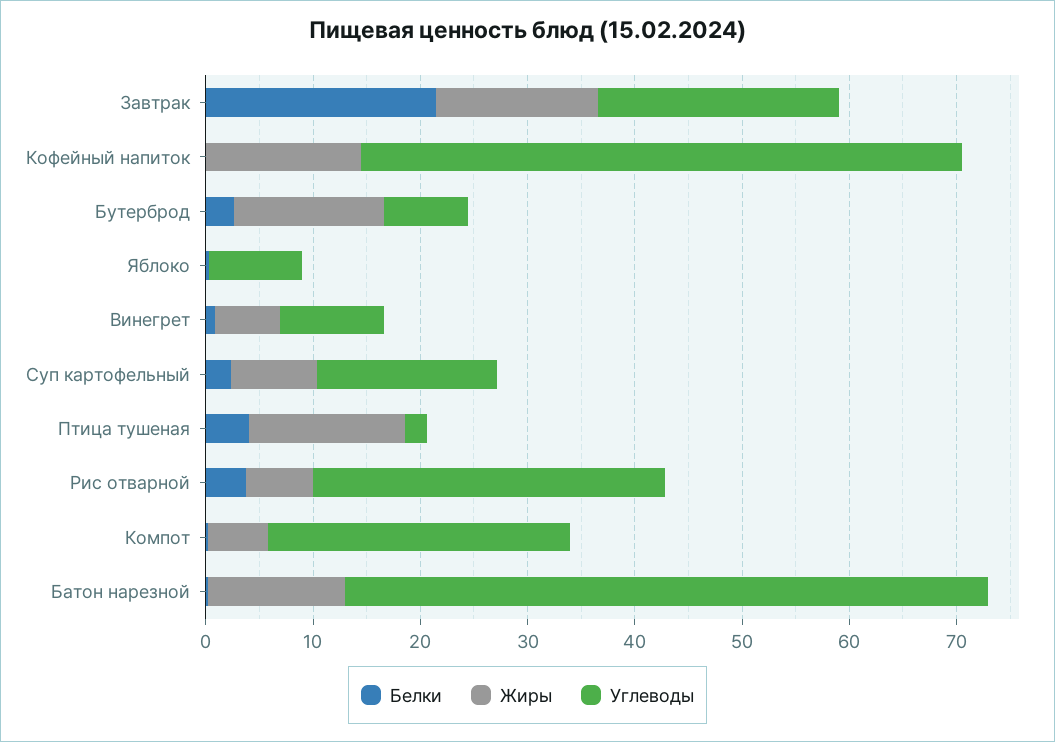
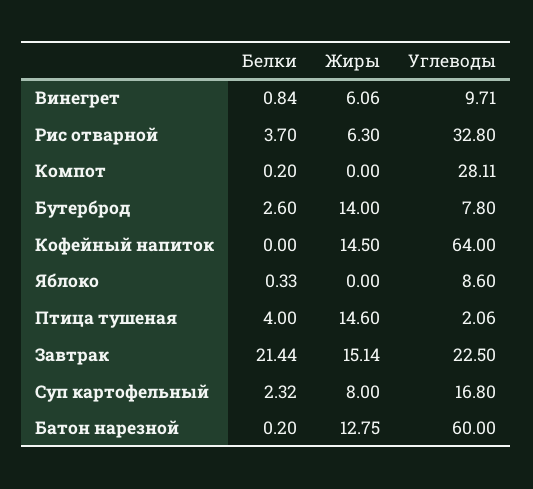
  {
    "Белки": {
      "Завтрак": 21.44,
      "Кофейный напиток": 0,
      "Бутерброд": 2.6,
      "Яблоко": 0.33,
      "Винегрет": 0.84,
      "Суп картофельный": 2.32,
      "Птица тушеная": 4,
      "Рис отварной": 3.7,
      "Компот": 0.2,
      "Батон нарезной": 0.2
    },
    "Жиры": {
      "Завтрак": 15.14,
      "Кофейный напиток": 14.5,
      "Бутерброд": 14,
      "Яблоко": 0,
      "Винегрет": 6.06,
      "Суп картофельный": 8,
      "Птица тушеная": 14.6,
      "Рис отварной": 6.3,
-     "Компот": 6,
+     "Компот": 0,
      "Батон нарезной": 12.75
    },
    "Углеводы": {
      "Завтрак": 22.5,
-     "Кофейный напиток": 56,
+     "Кофейный напиток": 64,
      "Бутерброд": 7.8,
      "Яблоко": 8.6,
      "Винегрет": 9.71,
      "Суп картофельный": 16.8,
      "Птица тушеная": 2.06,
      "Рис отварной": 32.8,
      "Компот": 28.11,
      "Батон нарезной": 60
    }
  }

